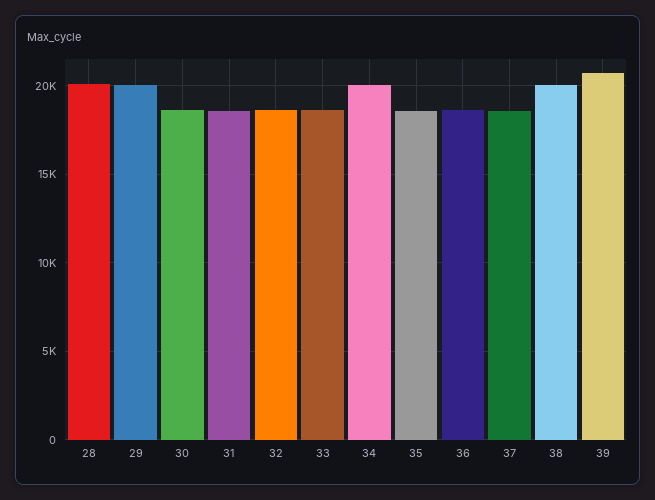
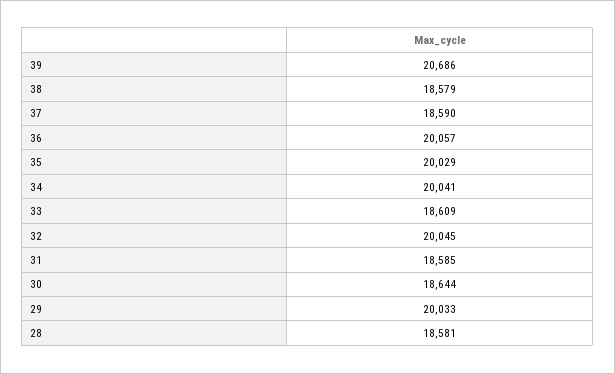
  {
-   "28": 20000,
+   "28": 18581,
    "29": 20033,
    "30": 18644,
    "31": 18585,
-   "32": 18500,
+   "32": 20045,
    "33": 18609,
    "34": 20041,
-   "35": 18500,
+   "35": 20029,
-   "36": 18500,
+   "36": 20057,
    "37": 18590,
-   "38": 20000,
+   "38": 18579,
    "39": 20686
  }

